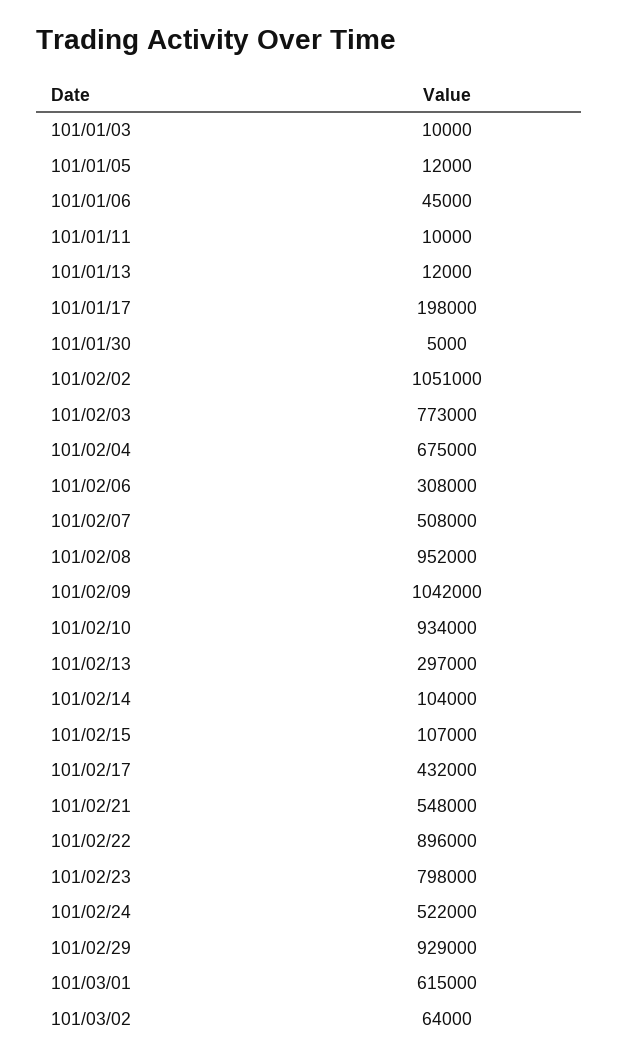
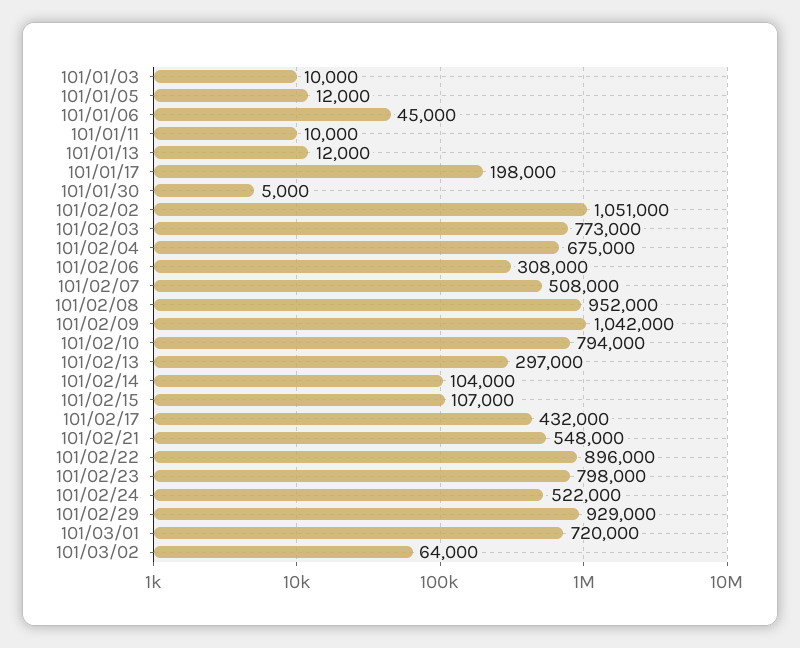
  {
    "101/01/03": 10000,
    "101/01/05": 12000,
    "101/01/06": 45000,
    "101/01/11": 10000,
    "101/01/13": 12000,
    "101/01/17": 198000,
    "101/01/30": 5000,
    "101/02/02": 1051000,
    "101/02/03": 773000,
    "101/02/04": 675000,
    "101/02/06": 308000,
    "101/02/07": 508000,
    "101/02/08": 952000,
    "101/02/09": 1042000,
-   "101/02/10": 934000,
+   "101/02/10": 794000,
    "101/02/13": 297000,
    "101/02/14": 104000,
    "101/02/15": 107000,
    "101/02/17": 432000,
    "101/02/21": 548000,
    "101/02/22": 896000,
    "101/02/23": 798000,
    "101/02/24": 522000,
    "101/02/29": 929000,
-   "101/03/01": 615000,
+   "101/03/01": 720000,
    "101/03/02": 64000
  }

